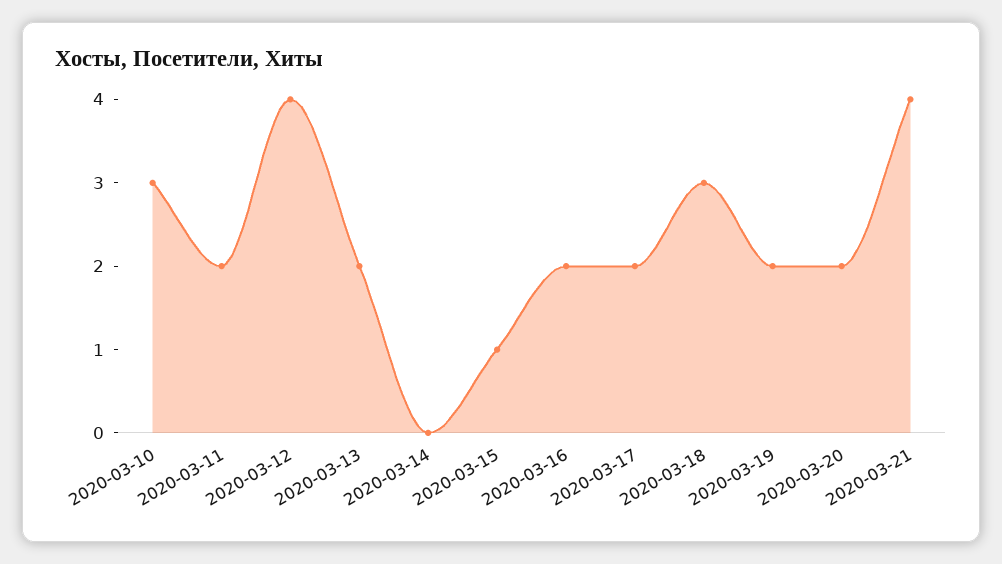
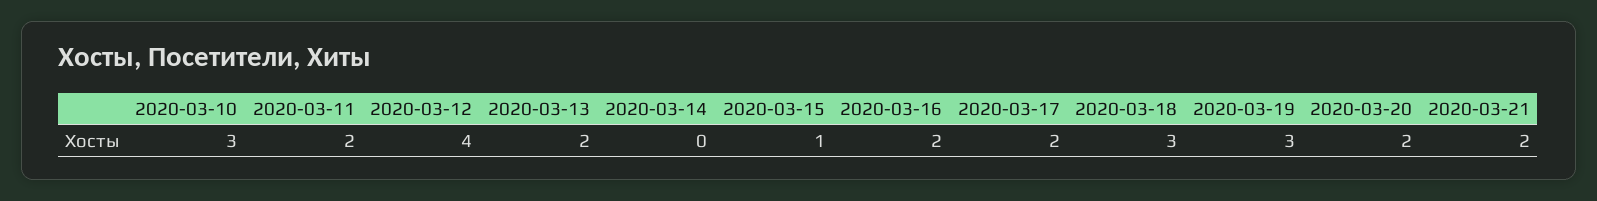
  {
    "2020-03-10": 3,
    "2020-03-11": 2,
    "2020-03-12": 4,
    "2020-03-13": 2,
    "2020-03-14": 0,
    "2020-03-15": 1,
    "2020-03-16": 2,
    "2020-03-17": 2,
    "2020-03-18": 3,
-   "2020-03-19": 2,
+   "2020-03-19": 3,
    "2020-03-20": 2,
-   "2020-03-21": 4
+   "2020-03-21": 2
  }

